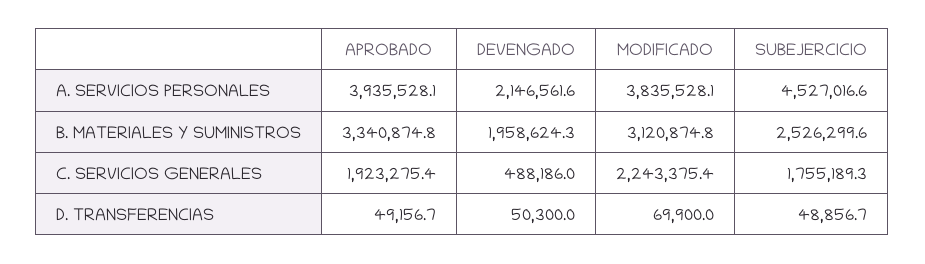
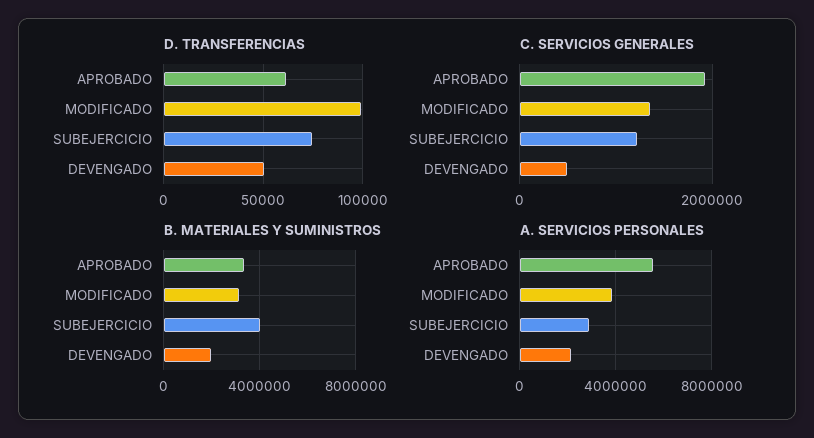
  {
    "A. SERVICIOS PERSONALES": {
-     "APROBADO": 3935528.1,
+     "APROBADO": 5500000,
      "DEVENGADO": 2146561.6,
      "MODIFICADO": 3835528.1,
-     "SUBEJERCICIO": 4527016.6
+     "SUBEJERCICIO": 3000000
    },
    "B. MATERIALES Y SUMINISTROS": {
      "APROBADO": 3340874.8,
      "DEVENGADO": 1958624.3,
      "MODIFICADO": 3120874.8,
-     "SUBEJERCICIO": 2526299.6
+     "SUBEJERCICIO": 4000000
    },
    "C. SERVICIOS GENERALES": {
      "APROBADO": 1923275.4,
      "DEVENGADO": 488186,
-     "MODIFICADO": 2243375.4,
+     "MODIFICADO": 1400000,
-     "SUBEJERCICIO": 1755189.3
+     "SUBEJERCICIO": 1200000
    },
    "D. TRANSFERENCIAS": {
-     "APROBADO": 49156.7,
+     "APROBADO": 60000,
      "DEVENGADO": 50300,
-     "MODIFICADO": 69900,
+     "MODIFICADO": 100000,
-     "SUBEJERCICIO": 48856.7
+     "SUBEJERCICIO": 75000
    }
  }

